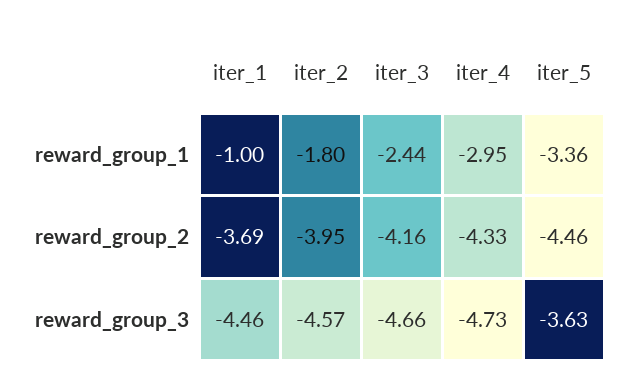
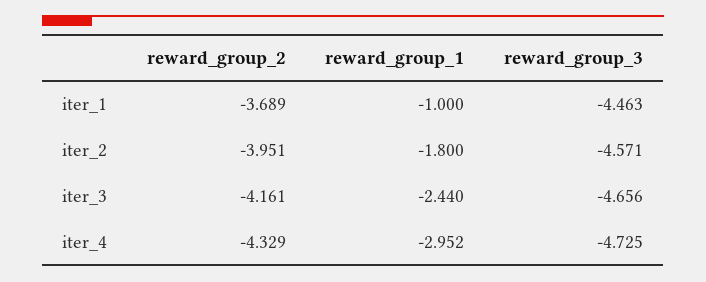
  {
    "iter_1": {
      "reward_group_1": -1,
      "reward_group_2": -3.689,
      "reward_group_3": -4.463
    },
    "iter_2": {
      "reward_group_1": -1.8,
      "reward_group_2": -3.951,
      "reward_group_3": -4.571
    },
    "iter_3": {
      "reward_group_1": -2.44,
      "reward_group_2": -4.161,
      "reward_group_3": -4.656
    },
    "iter_4": {
      "reward_group_1": -2.952,
      "reward_group_2": -4.329,
      "reward_group_3": -4.725
-   },
+   }
-   "iter_5": {
-     "reward_group_1": -3.36,
-     "reward_group_2": -4.46,
-     "reward_group_3": -3.63
-   }
  }

